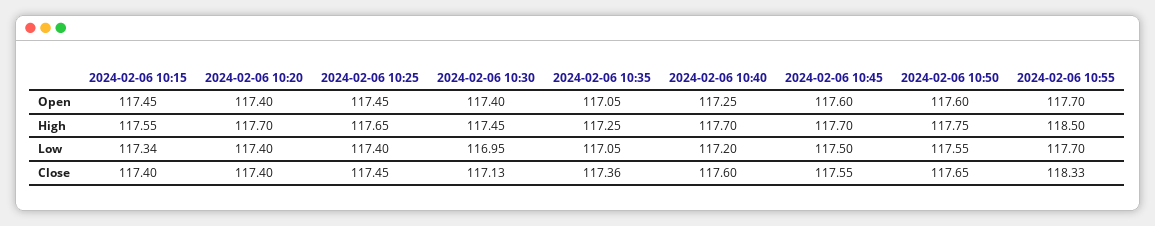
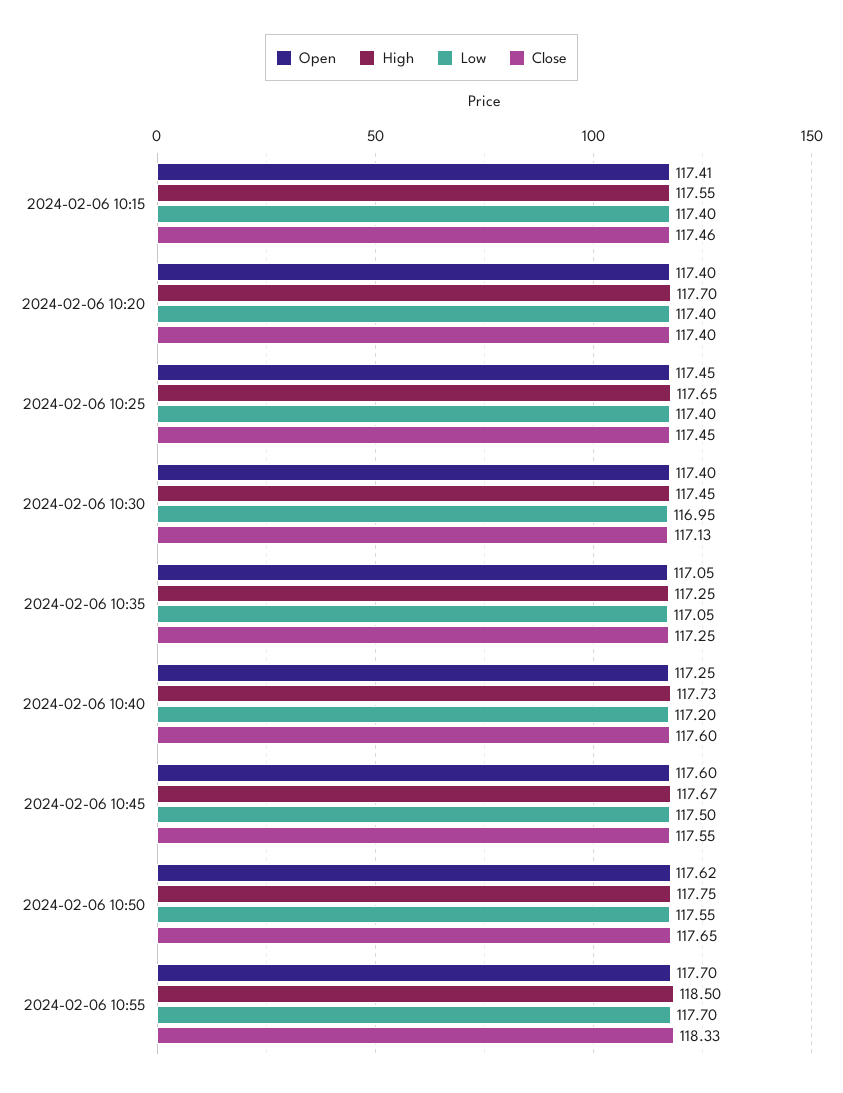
  {
    "Open": {
-     "2024-02-06 10:15": 117.45,
+     "2024-02-06 10:15": 117.41,
      "2024-02-06 10:20": 117.4,
      "2024-02-06 10:25": 117.45,
      "2024-02-06 10:30": 117.4,
      "2024-02-06 10:35": 117.05,
      "2024-02-06 10:40": 117.25,
      "2024-02-06 10:45": 117.6,
-     "2024-02-06 10:50": 117.6,
+     "2024-02-06 10:50": 117.62,
      "2024-02-06 10:55": 117.7
    },
    "High": {
      "2024-02-06 10:15": 117.55,
      "2024-02-06 10:20": 117.7,
      "2024-02-06 10:25": 117.65,
      "2024-02-06 10:30": 117.45,
      "2024-02-06 10:35": 117.25,
-     "2024-02-06 10:40": 117.7,
+     "2024-02-06 10:40": 117.73,
-     "2024-02-06 10:45": 117.7,
+     "2024-02-06 10:45": 117.67,
      "2024-02-06 10:50": 117.75,
      "2024-02-06 10:55": 118.5
    },
    "Low": {
-     "2024-02-06 10:15": 117.34,
+     "2024-02-06 10:15": 117.4,
      "2024-02-06 10:20": 117.4,
      "2024-02-06 10:25": 117.4,
      "2024-02-06 10:30": 116.95,
      "2024-02-06 10:35": 117.05,
      "2024-02-06 10:40": 117.2,
      "2024-02-06 10:45": 117.5,
      "2024-02-06 10:50": 117.55,
      "2024-02-06 10:55": 117.7
    },
    "Close": {
-     "2024-02-06 10:15": 117.4,
+     "2024-02-06 10:15": 117.46,
      "2024-02-06 10:20": 117.4,
      "2024-02-06 10:25": 117.45,
      "2024-02-06 10:30": 117.13,
-     "2024-02-06 10:35": 117.36,
+     "2024-02-06 10:35": 117.25,
      "2024-02-06 10:40": 117.6,
      "2024-02-06 10:45": 117.55,
      "2024-02-06 10:50": 117.65,
      "2024-02-06 10:55": 118.33
    }
  }

